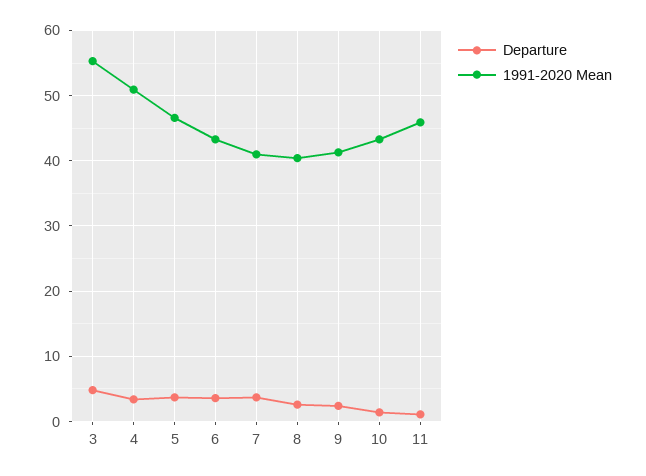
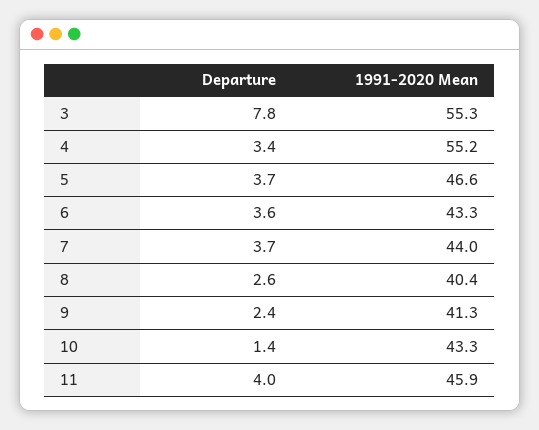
  {
    "Departure": {
-     "3": 5,
+     "3": 7.8,
      "4": 3.4,
      "5": 3.7,
      "6": 3.6,
      "7": 3.7,
      "8": 2.6,
      "9": 2.4,
      "10": 1.4,
-     "11": 1
+     "11": 4
    },
    "1991-2020 Mean": {
      "3": 55.3,
-     "4": 51,
+     "4": 55.2,
      "5": 46.6,
      "6": 43.3,
-     "7": 41,
+     "7": 44,
      "8": 40.4,
      "9": 41.3,
      "10": 43.3,
      "11": 45.9
    }
  }

